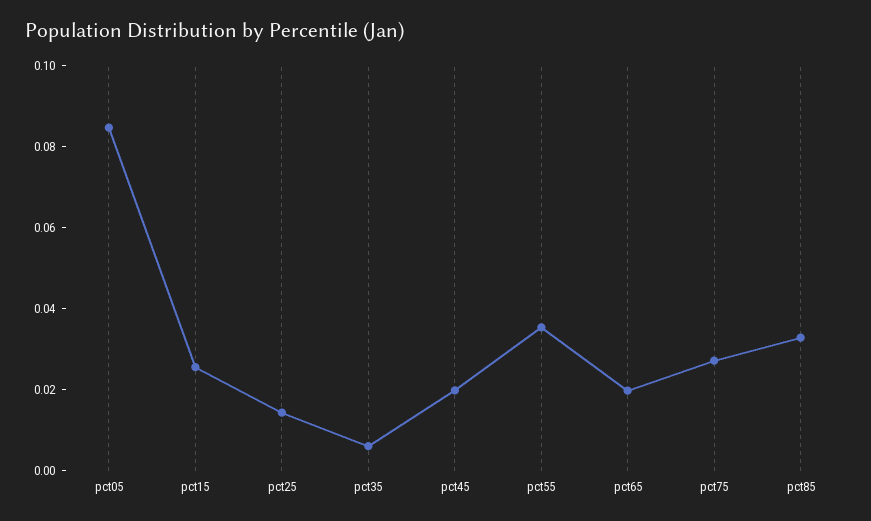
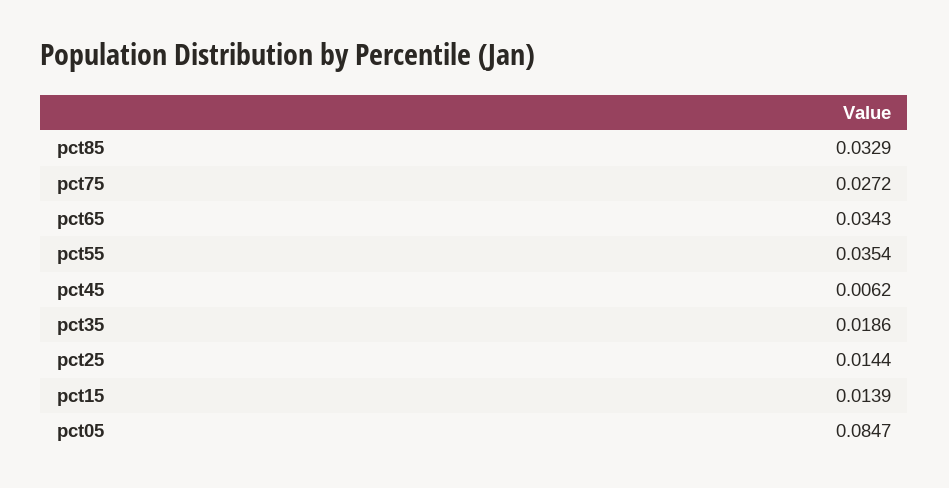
  {
    "pct05": 0.0847,
-   "pct15": 0.025,
+   "pct15": 0.0139,
    "pct25": 0.0144,
-   "pct35": 0.005,
+   "pct35": 0.0186,
-   "pct45": 0.02,
+   "pct45": 0.0062,
    "pct55": 0.0354,
-   "pct65": 0.02,
+   "pct65": 0.0343,
    "pct75": 0.0272,
    "pct85": 0.0329
  }

